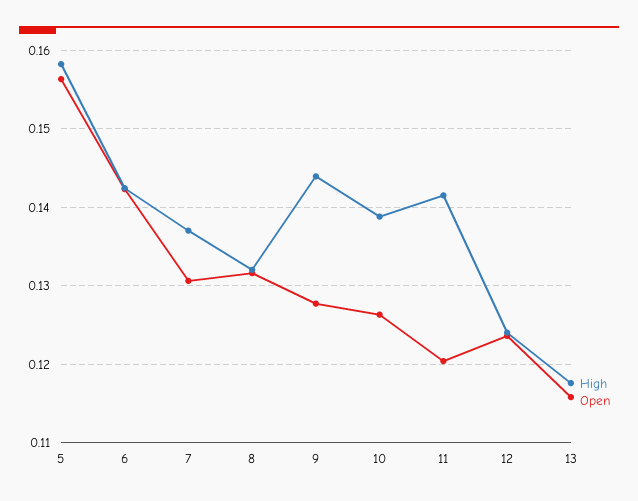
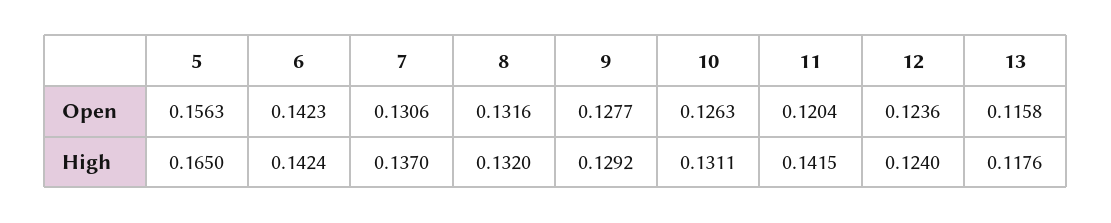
  {
    "High": {
-     "5": 0.158,
+     "5": 0.165,
      "6": 0.1424,
      "7": 0.137,
      "8": 0.132,
-     "9": 0.144,
+     "9": 0.1292,
-     "10": 0.139,
+     "10": 0.1311,
      "11": 0.1415,
      "12": 0.124,
      "13": 0.1176
    },
    "Open": {
      "5": 0.1563,
      "6": 0.1423,
      "7": 0.1306,
      "8": 0.1316,
      "9": 0.1277,
      "10": 0.1263,
      "11": 0.1204,
      "12": 0.1236,
      "13": 0.1158
    }
  }

